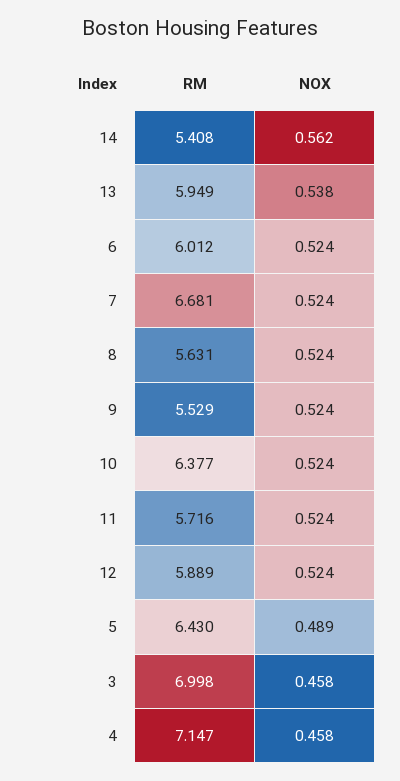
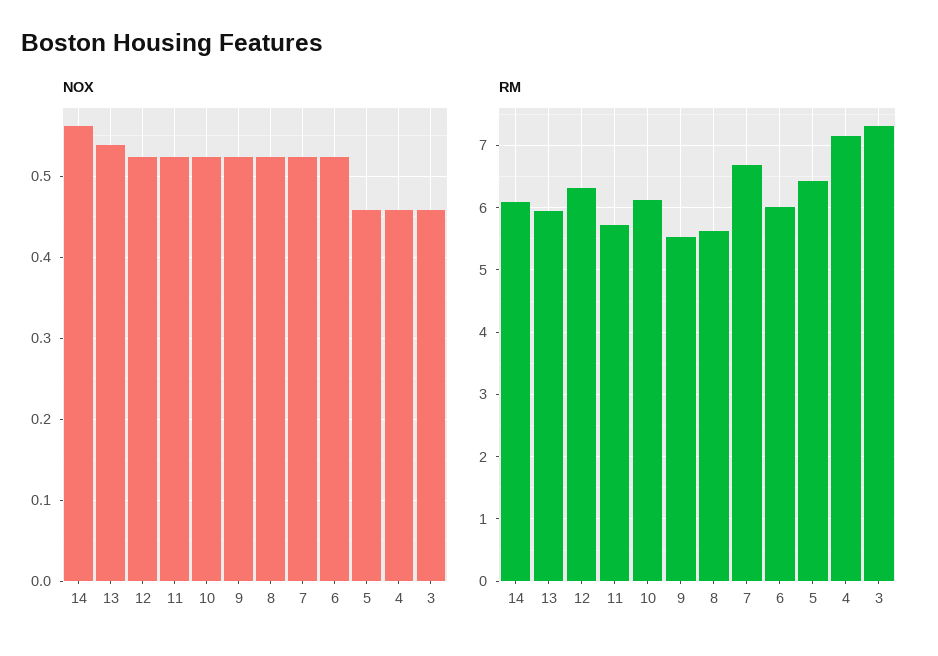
  {
    "RM": {
-     "14": 5.408,
+     "14": 6.1,
      "13": 5.949,
      "6": 6.012,
      "7": 6.681,
      "8": 5.631,
      "9": 5.529,
-     "10": 6.377,
+     "10": 6.1,
      "11": 5.716,
-     "12": 5.889,
+     "12": 6.3,
      "5": 6.43,
-     "3": 6.998,
+     "3": 7.3,
      "4": 7.147
    },
    "NOX": {
      "14": 0.562,
      "13": 0.538,
      "6": 0.524,
      "7": 0.524,
      "8": 0.524,
      "9": 0.524,
      "10": 0.524,
      "11": 0.524,
      "12": 0.524,
-     "5": 0.489,
+     "5": 0.46,
      "3": 0.458,
      "4": 0.458
    }
  }

